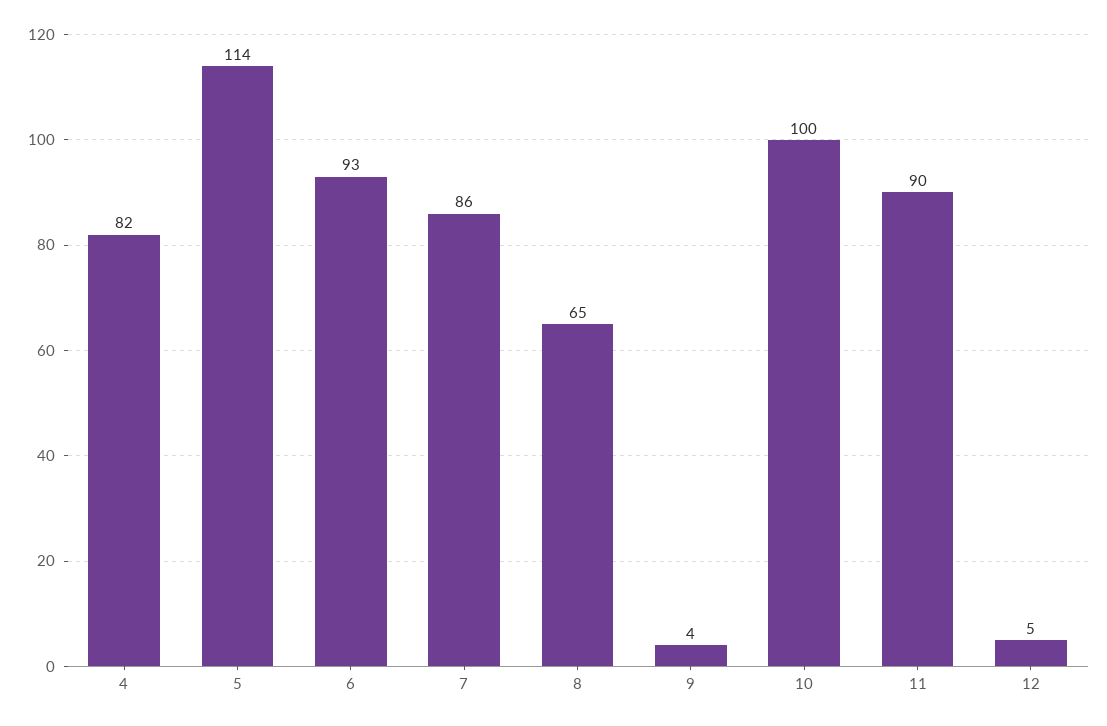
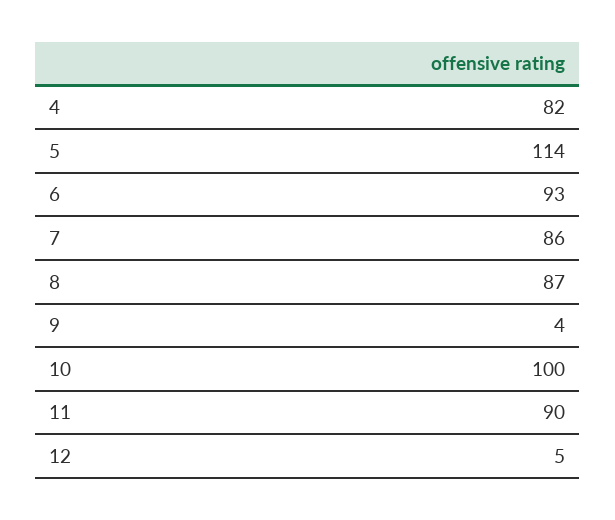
  {
    "4": 82,
    "5": 114,
    "6": 93,
    "7": 86,
-   "8": 65,
+   "8": 87,
    "9": 4,
    "10": 100,
    "11": 90,
    "12": 5
  }

